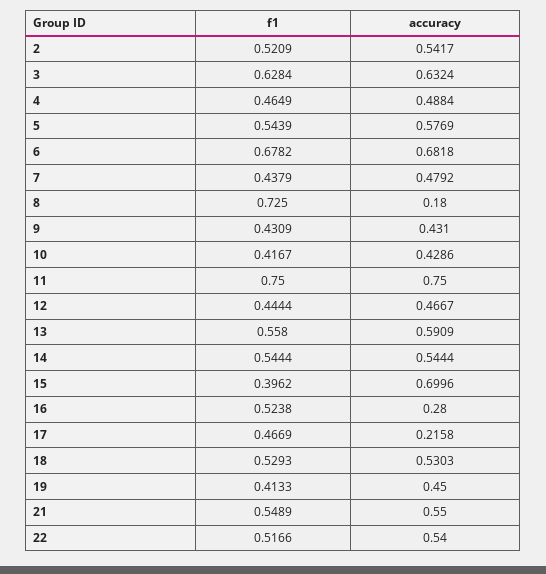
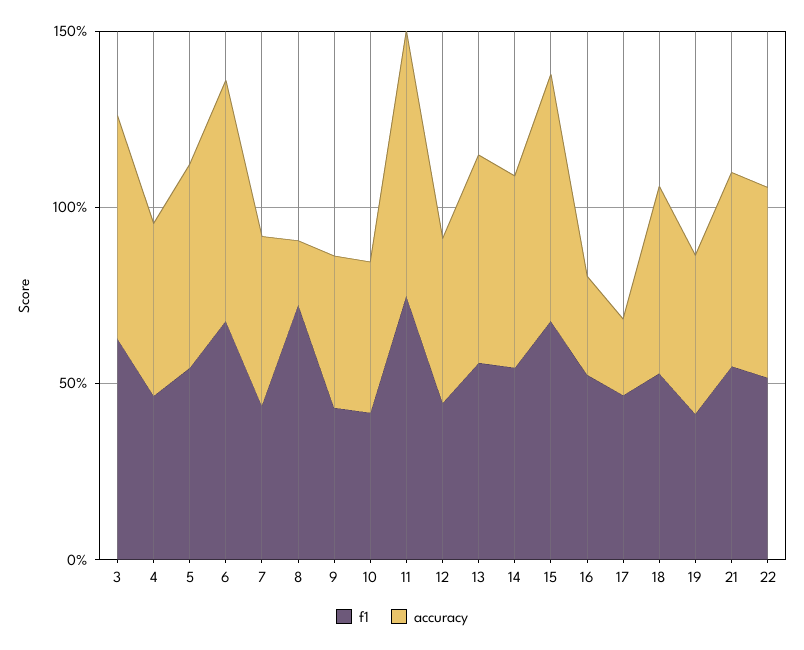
  {
    "f1": {
-     "2": 0.5209,
      "3": 0.6284,
      "4": 0.4649,
      "5": 0.5439,
      "6": 0.6782,
      "7": 0.4379,
      "8": 0.725,
      "9": 0.4309,
      "10": 0.4167,
      "11": 0.75,
      "12": 0.4444,
      "13": 0.558,
      "14": 0.5444,
-     "15": 0.3962,
+     "15": 0.7,
      "16": 0.5238,
      "17": 0.4669,
      "18": 0.5293,
      "19": 0.4133,
      "21": 0.5489,
      "22": 0.5166
    },
    "accuracy": {
-     "2": 0.5417,
      "3": 0.6324,
      "4": 0.4884,
      "5": 0.5769,
      "6": 0.6818,
      "7": 0.4792,
      "8": 0.18,
      "9": 0.431,
      "10": 0.4286,
      "11": 0.75,
      "12": 0.4667,
      "13": 0.5909,
      "14": 0.5444,
      "15": 0.6996,
      "16": 0.28,
      "17": 0.2158,
      "18": 0.5303,
      "19": 0.45,
      "21": 0.55,
      "22": 0.54
    }
  }

